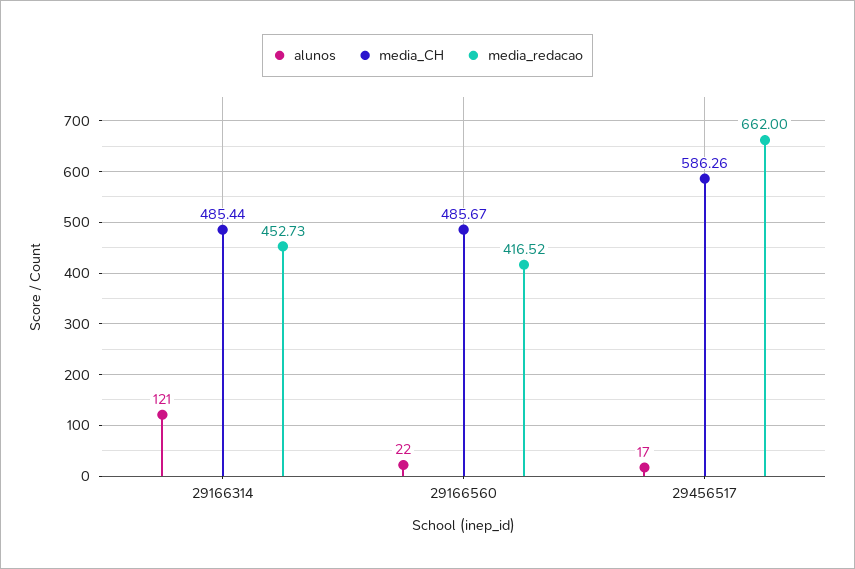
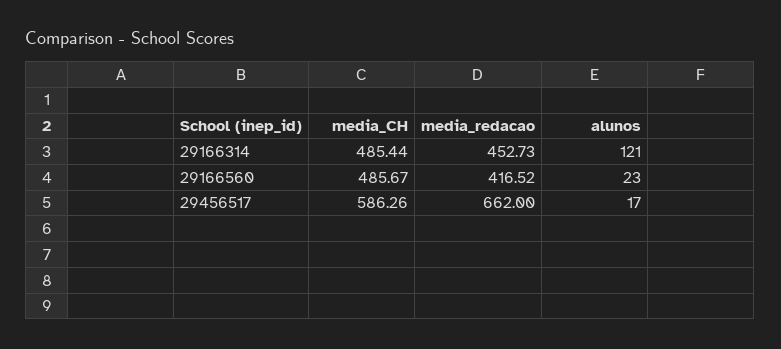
  {
    "alunos": {
      "29166314": 121,
-     "29166560": 22,
+     "29166560": 23,
      "29456517": 17
    },
    "media_CH": {
      "29166314": 485.44,
      "29166560": 485.67,
      "29456517": 586.26
    },
    "media_redacao": {
      "29166314": 452.73,
      "29166560": 416.52,
      "29456517": 662
    }
  }

